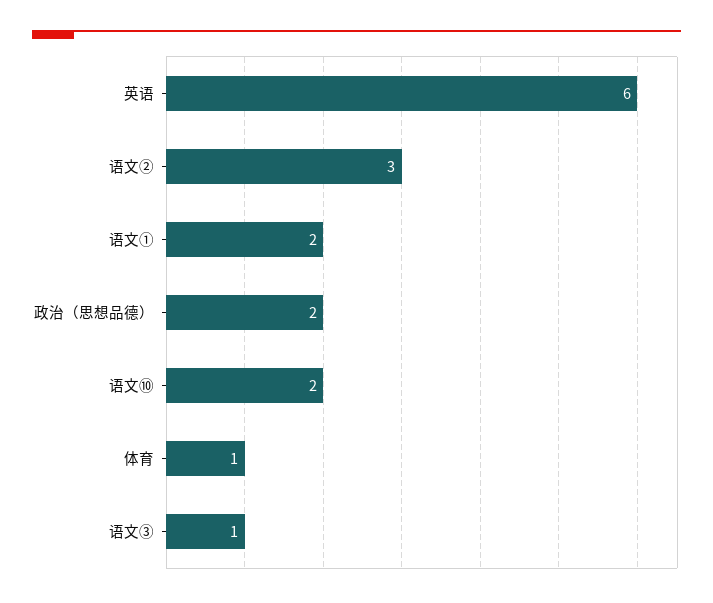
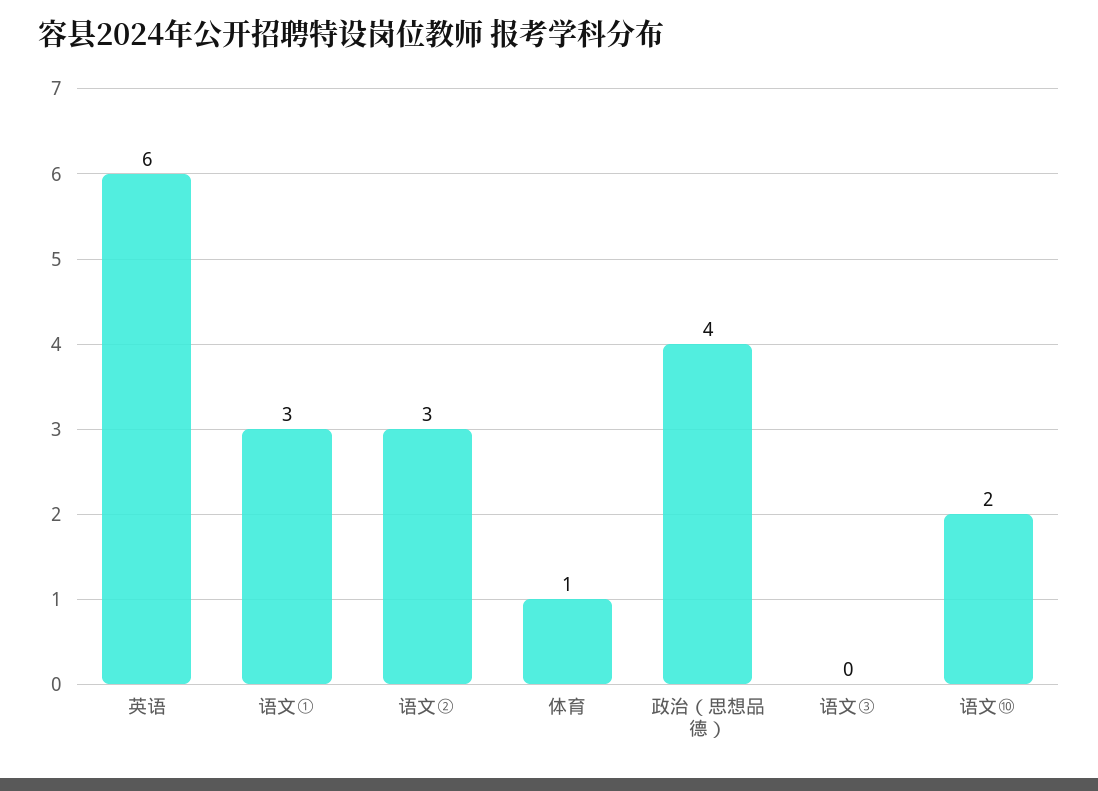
  {
    "英语": 6,
    "语文②": 3,
-   "语文①": 2,
+   "语文①": 3,
-   "政治（思想品德）": 2,
+   "政治（思想品德）": 4,
    "语文⑩": 2,
    "体育": 1,
-   "语文③": 1
+   "语文③": 0
  }

